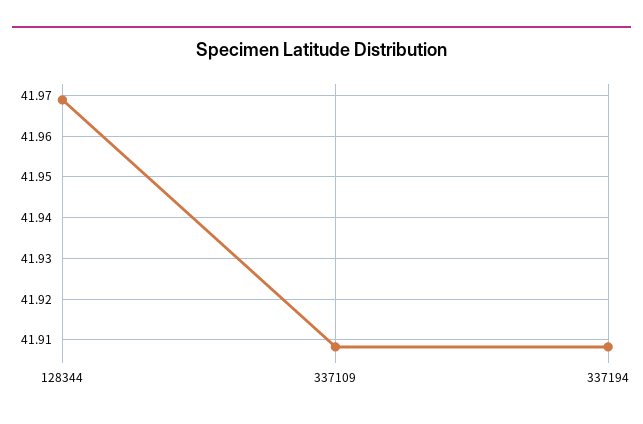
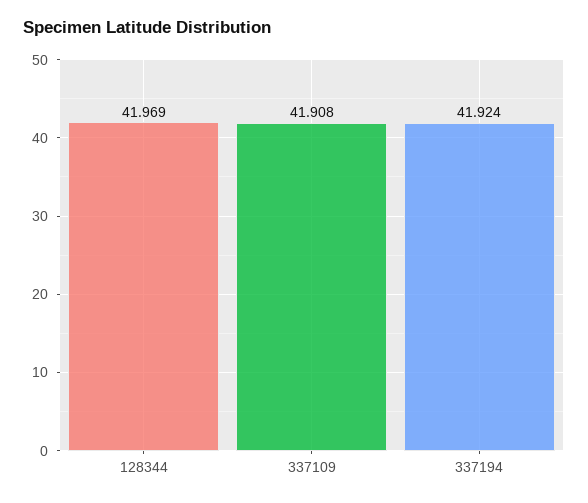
  {
    "128344": 41.969,
    "337109": 41.908,
-   "337194": 41.908
+   "337194": 41.924
  }

